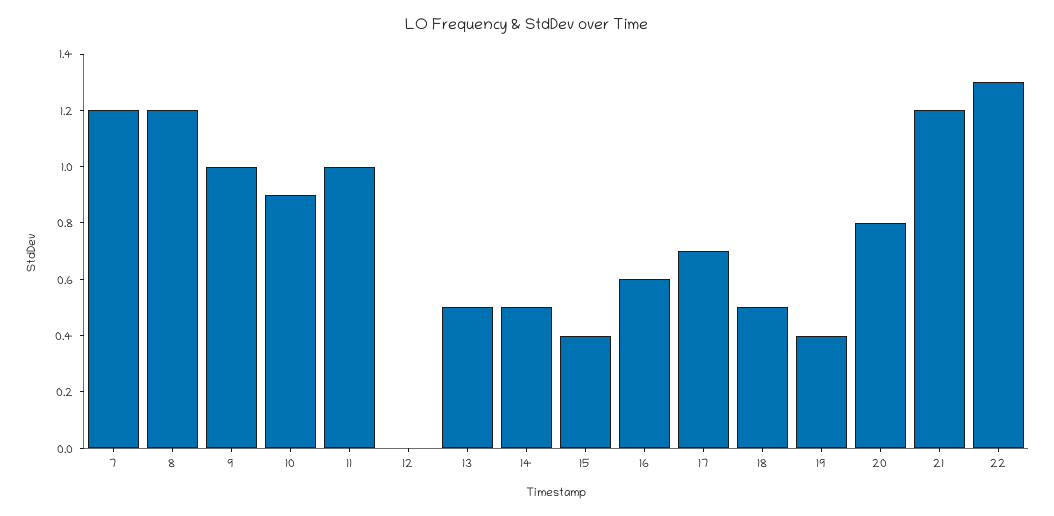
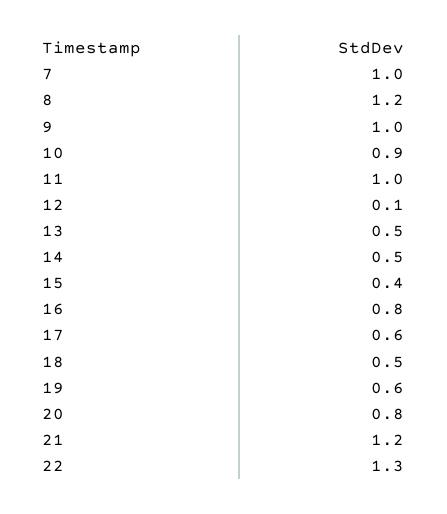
  {
-   "7": 1.2,
+   "7": 1,
    "8": 1.2,
    "9": 1,
    "10": 0.9,
    "11": 1,
-   "12": 0,
+   "12": 0.1,
    "13": 0.5,
    "14": 0.5,
    "15": 0.4,
-   "16": 0.6,
+   "16": 0.8,
-   "17": 0.7,
+   "17": 0.6,
    "18": 0.5,
-   "19": 0.4,
+   "19": 0.6,
    "20": 0.8,
    "21": 1.2,
    "22": 1.3
  }

